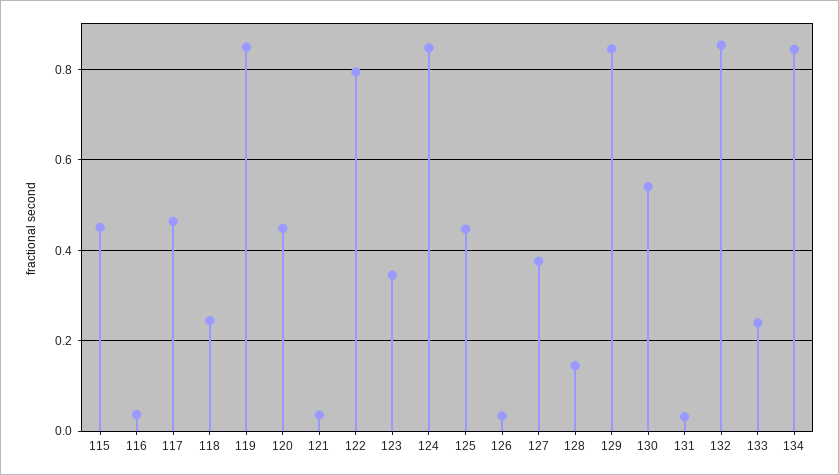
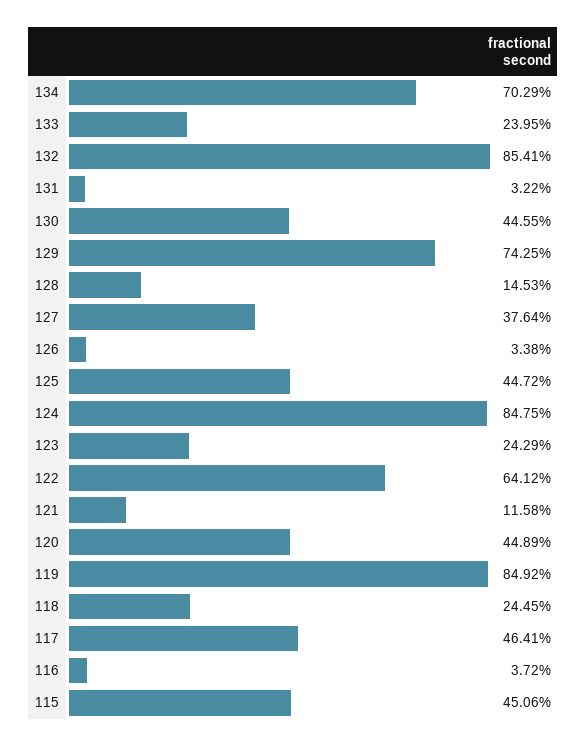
  {
    "115": 0.4506,
    "116": 0.0372,
    "117": 0.4641,
    "118": 0.2445,
    "119": 0.8492,
    "120": 0.4489,
-   "121": 0.04,
+   "121": 0.1158,
-   "122": 0.8,
+   "122": 0.6412,
-   "123": 0.34,
+   "123": 0.2429,
    "124": 0.8475,
    "125": 0.4472,
    "126": 0.0338,
    "127": 0.3764,
    "128": 0.1453,
-   "129": 0.84,
+   "129": 0.7425,
-   "130": 0.54,
+   "130": 0.4455,
    "131": 0.0322,
    "132": 0.8541,
    "133": 0.2395,
-   "134": 0.84
+   "134": 0.7029
  }

